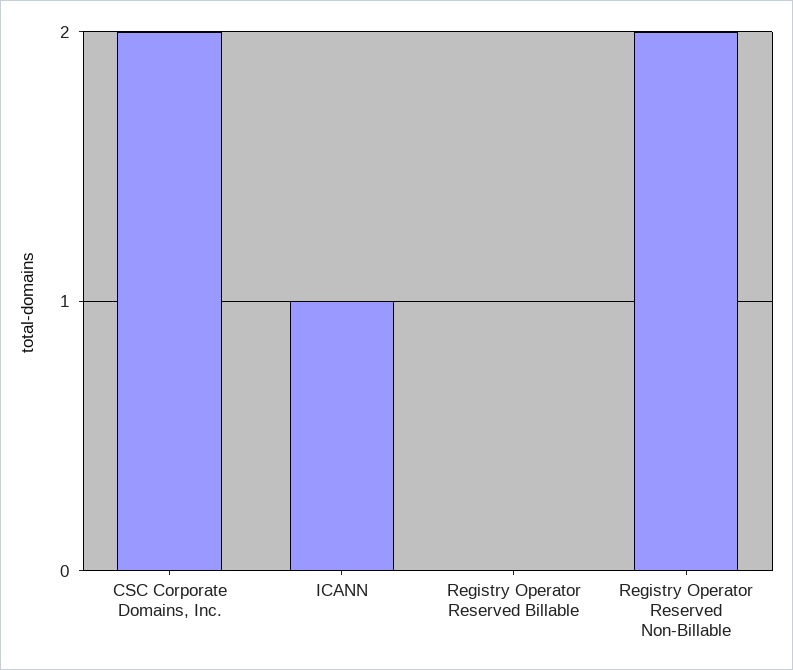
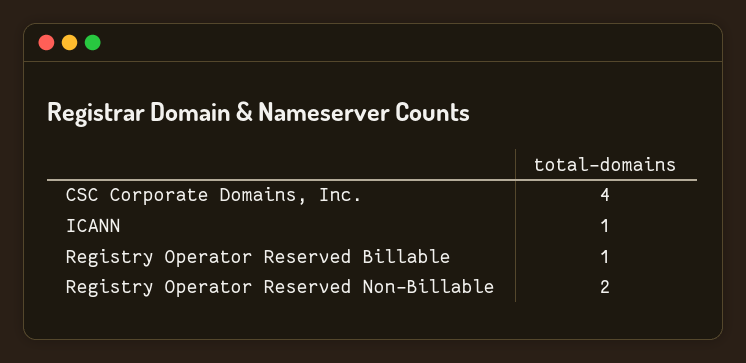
  {
-   "CSC Corporate Domains, Inc.": 2,
+   "CSC Corporate Domains, Inc.": 4,
    "ICANN": 1,
-   "Registry Operator Reserved Billable": 0,
+   "Registry Operator Reserved Billable": 1,
    "Registry Operator Reserved Non-Billable": 2
  }

